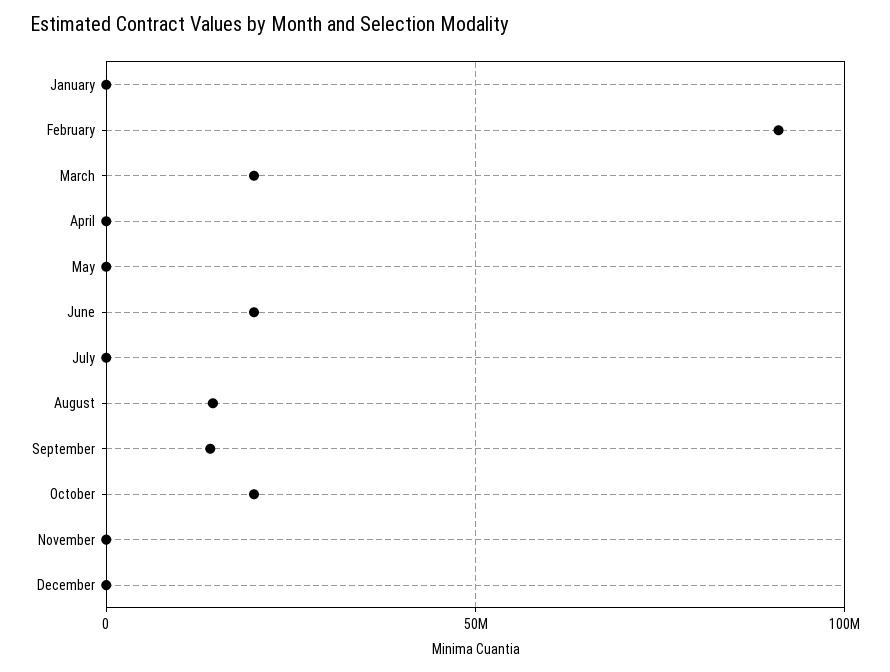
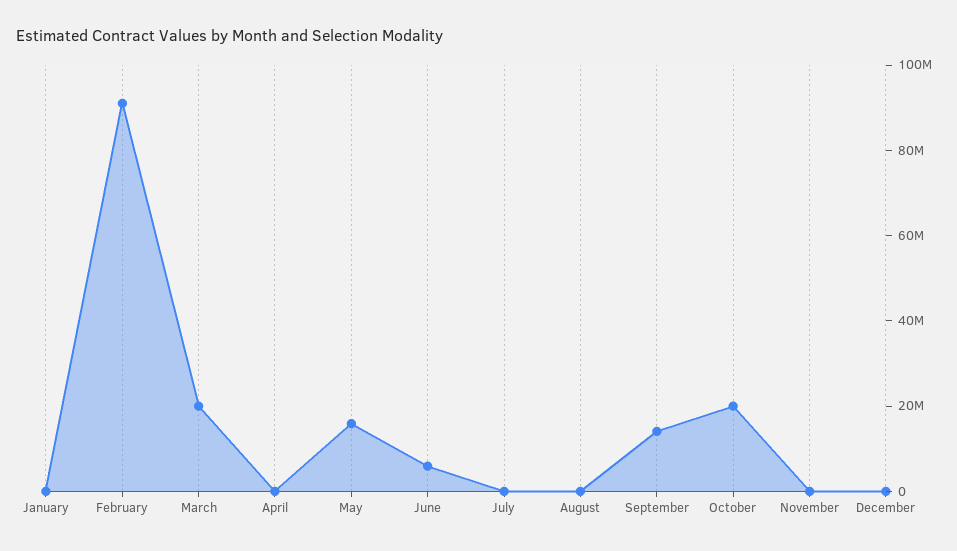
  {
    "January": 0,
    "February": 90000000,
    "March": 20000000,
    "April": 0,
-   "May": 0,
+   "May": 15000000,
-   "June": 20000000,
+   "June": 5000000,
    "July": 0,
-   "August": 15000000,
+   "August": 0,
    "September": 15000000,
    "October": 20000000,
    "November": 0,
    "December": 0
  }

